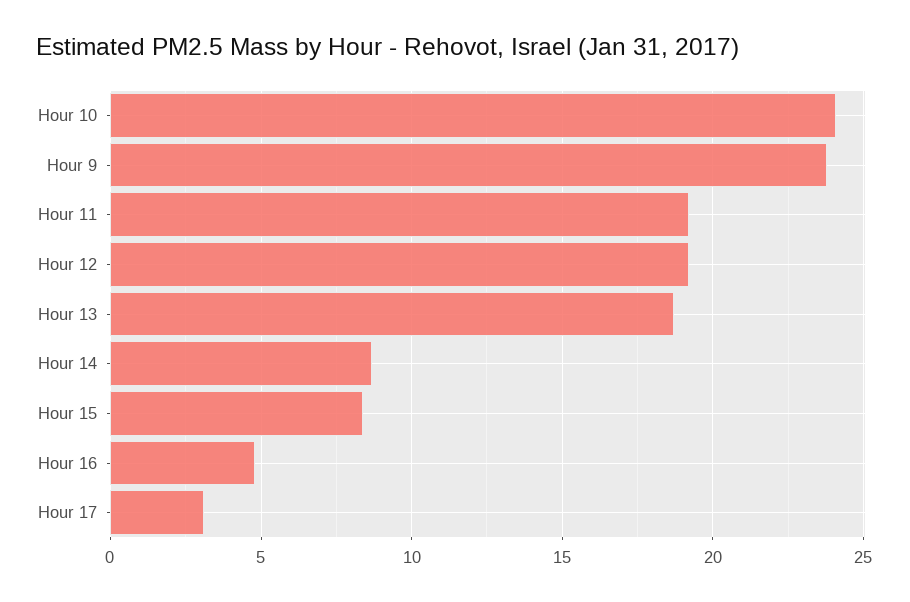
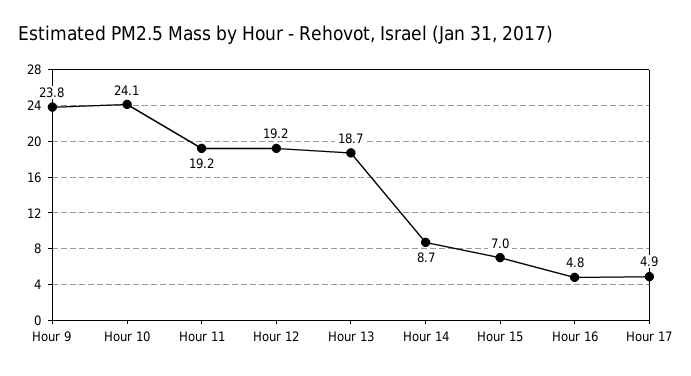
  {
    "Hour 10": 24.1,
    "Hour 9": 23.8,
    "Hour 11": 19.2,
    "Hour 12": 19.2,
    "Hour 13": 18.7,
    "Hour 14": 8.7,
-   "Hour 15": 8.5,
+   "Hour 15": 7,
    "Hour 16": 4.8,
-   "Hour 17": 3
+   "Hour 17": 4.9
  }

